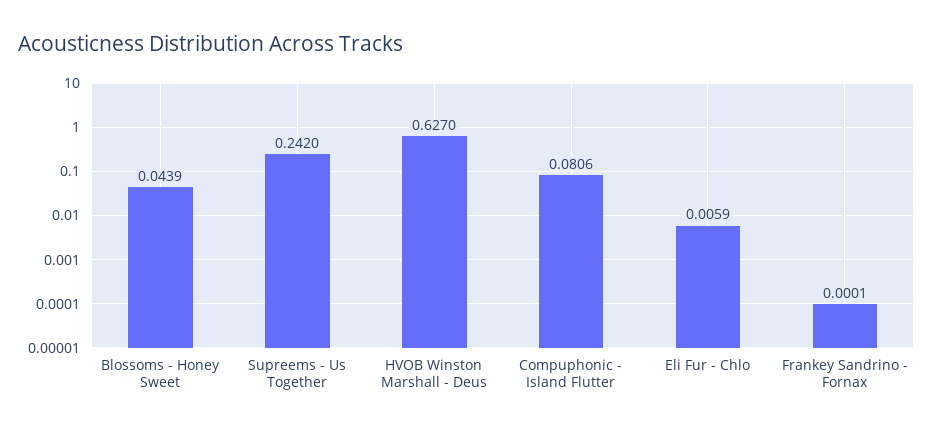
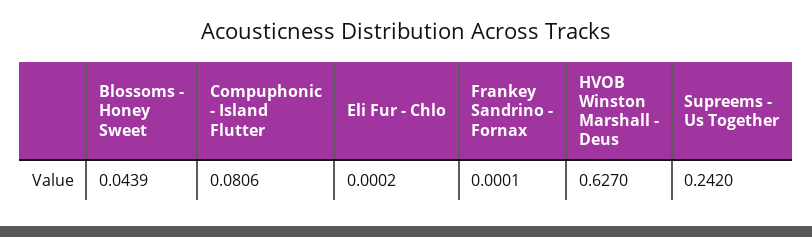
  {
    "Blossoms - Honey Sweet": 0.0439,
    "Supreems - Us Together": 0.242,
    "HVOB Winston Marshall - Deus": 0.627,
    "Compuphonic - Island Flutter": 0.0806,
-   "Eli Fur - Chlo": 0.0059,
+   "Eli Fur - Chlo": 0.0002,
    "Frankey Sandrino - Fornax": 0.0001
  }

